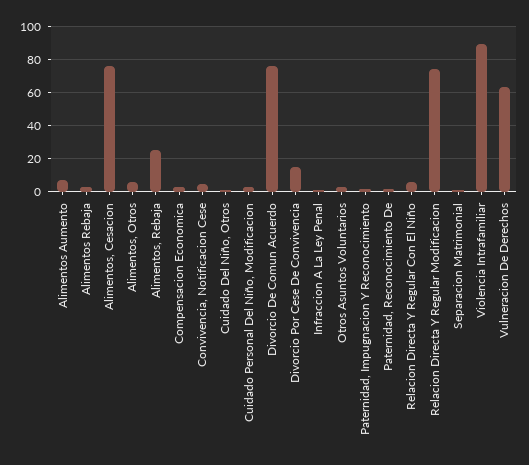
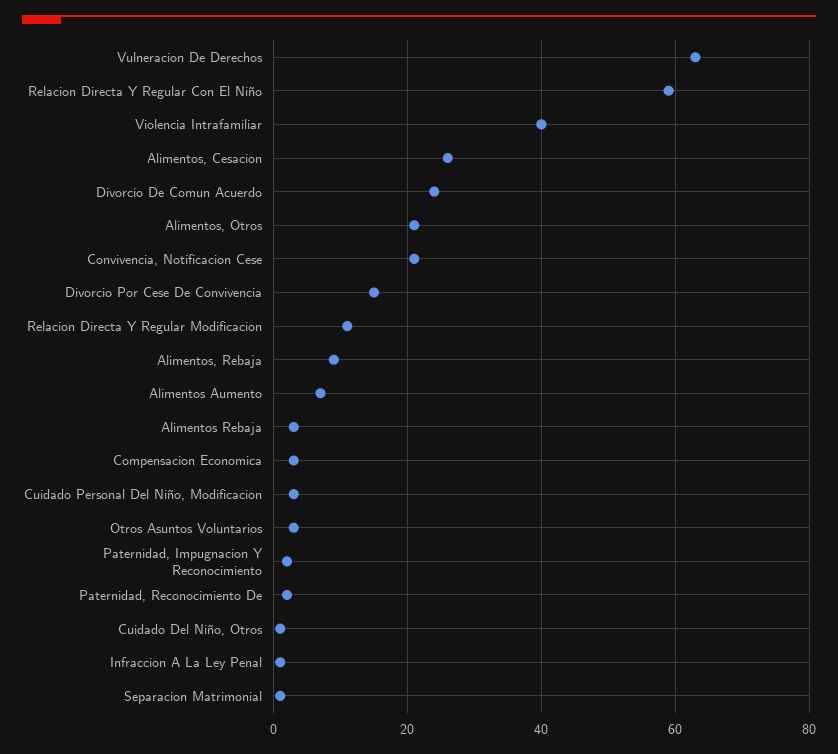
  {
    "Alimentos Aumento": 5,
    "Alimentos Rebaja": 5,
-   "Alimentos, Cesacion": 75,
+   "Alimentos, Cesacion": 25,
-   "Alimentos, Otros": 5,
+   "Alimentos, Otros": 20,
-   "Alimentos, Rebaja": 25,
+   "Alimentos, Rebaja": 10,
    "Compensacion Economica": 5,
-   "Convivencia, Notificacion Cese": 5,
+   "Convivencia, Notificacion Cese": 20,
    "Cuidado Del Niño, Otros": 0,
    "Cuidado Personal Del Niño, Modificacion": 5,
-   "Divorcio De Comun Acuerdo": 75,
+   "Divorcio De Comun Acuerdo": 25,
    "Divorcio Por Cese De Convivencia": 15,
    "Infraccion A La Ley Penal": 0,
    "Otros Asuntos Voluntarios": 5,
    "Paternidad, Impugnacion Y Reconocimiento": 0,
    "Paternidad, Reconocimiento De": 0,
-   "Relacion Directa Y Regular Con El Niño": 5,
+   "Relacion Directa Y Regular Con El Niño": 60,
-   "Relacion Directa Y Regular Modificacion": 75,
+   "Relacion Directa Y Regular Modificacion": 10,
    "Separacion Matrimonial": 0,
-   "Violencia Intrafamiliar": 90,
+   "Violencia Intrafamiliar": 40,
    "Vulneracion De Derechos": 65
  }

